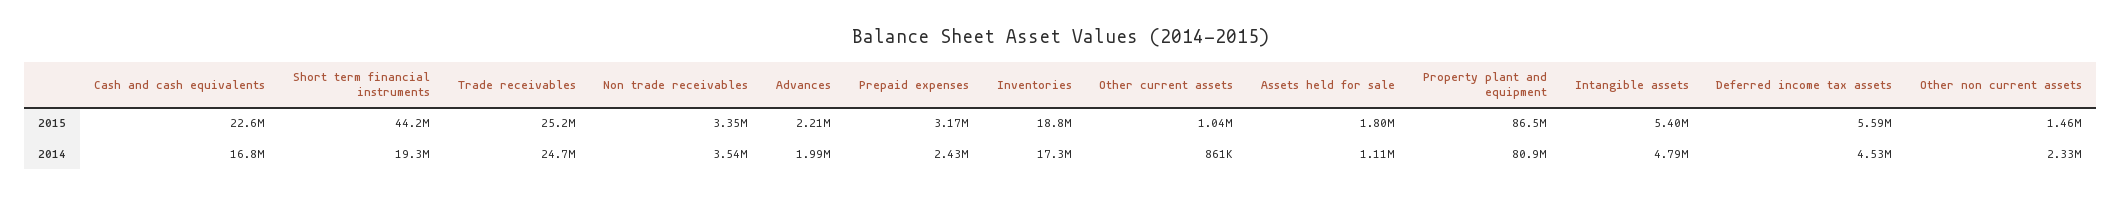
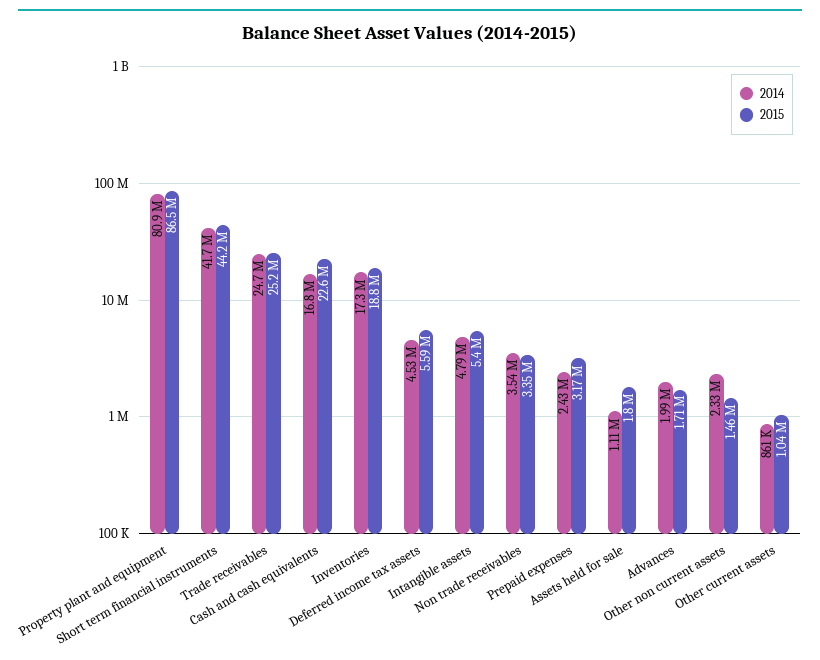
  {
    "2015": {
      "Cash and cash equivalents": 22600000,
      "Short term financial instruments": 44200000,
      "Trade receivables": 25200000,
      "Non trade receivables": 3350000,
-     "Advances": 2210000,
+     "Advances": 1710000,
      "Prepaid expenses": 3170000,
      "Inventories": 18800000,
      "Other current assets": 1040000,
      "Assets held for sale": 1800000,
      "Property plant and equipment": 86500000,
      "Intangible assets": 5400000,
      "Deferred income tax assets": 5590000,
      "Other non current assets": 1460000
    },
    "2014": {
      "Cash and cash equivalents": 16800000,
-     "Short term financial instruments": 19300000,
+     "Short term financial instruments": 41700000,
      "Trade receivables": 24700000,
      "Non trade receivables": 3540000,
      "Advances": 1990000,
      "Prepaid expenses": 2430000,
      "Inventories": 17300000,
      "Other current assets": 861000,
      "Assets held for sale": 1110000,
      "Property plant and equipment": 80900000,
      "Intangible assets": 4790000,
      "Deferred income tax assets": 4530000,
      "Other non current assets": 2330000
    }
  }

